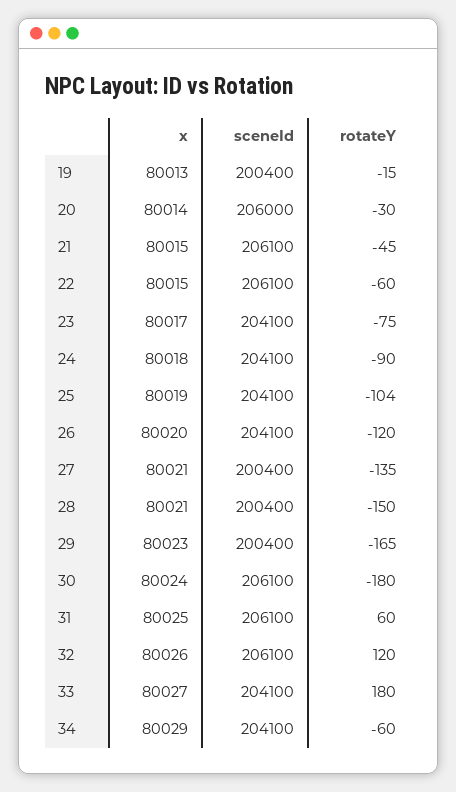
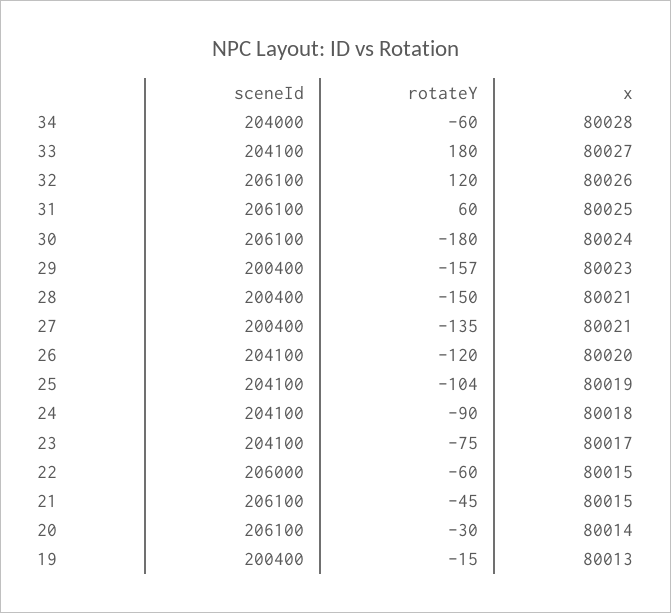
  {
    "x": {
      "19": 80013,
      "20": 80014,
      "21": 80015,
      "22": 80015,
      "23": 80017,
      "24": 80018,
      "25": 80019,
      "26": 80020,
      "27": 80021,
      "28": 80021,
      "29": 80023,
      "30": 80024,
      "31": 80025,
      "32": 80026,
      "33": 80027,
-     "34": 80029
+     "34": 80028
    },
    "sceneId": {
      "19": 200400,
-     "20": 206000,
+     "20": 206100,
      "21": 206100,
-     "22": 206100,
+     "22": 206000,
      "23": 204100,
      "24": 204100,
      "25": 204100,
      "26": 204100,
      "27": 200400,
      "28": 200400,
      "29": 200400,
      "30": 206100,
      "31": 206100,
      "32": 206100,
      "33": 204100,
-     "34": 204100
+     "34": 204000
    },
    "rotateY": {
      "19": -15,
      "20": -30,
      "21": -45,
      "22": -60,
      "23": -75,
      "24": -90,
      "25": -104,
      "26": -120,
      "27": -135,
      "28": -150,
-     "29": -165,
+     "29": -157,
      "30": -180,
      "31": 60,
      "32": 120,
      "33": 180,
      "34": -60
    }
  }

